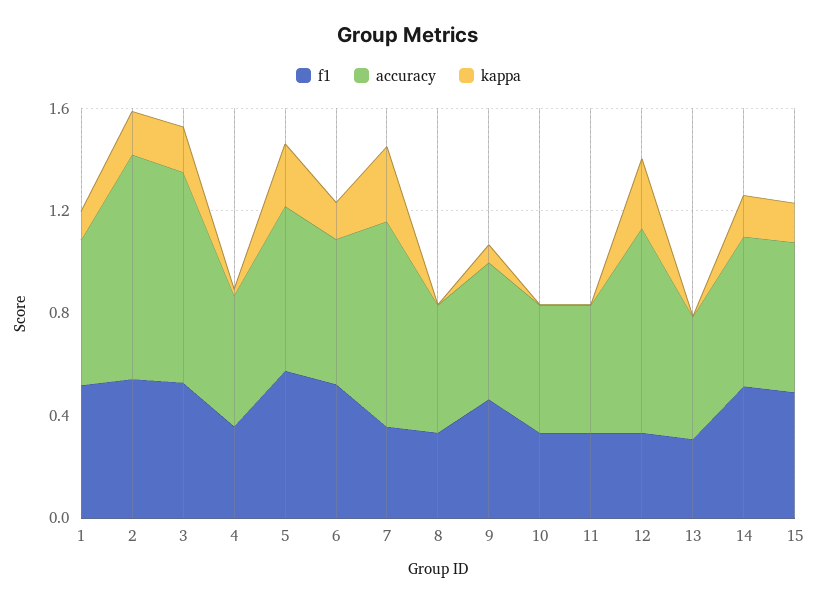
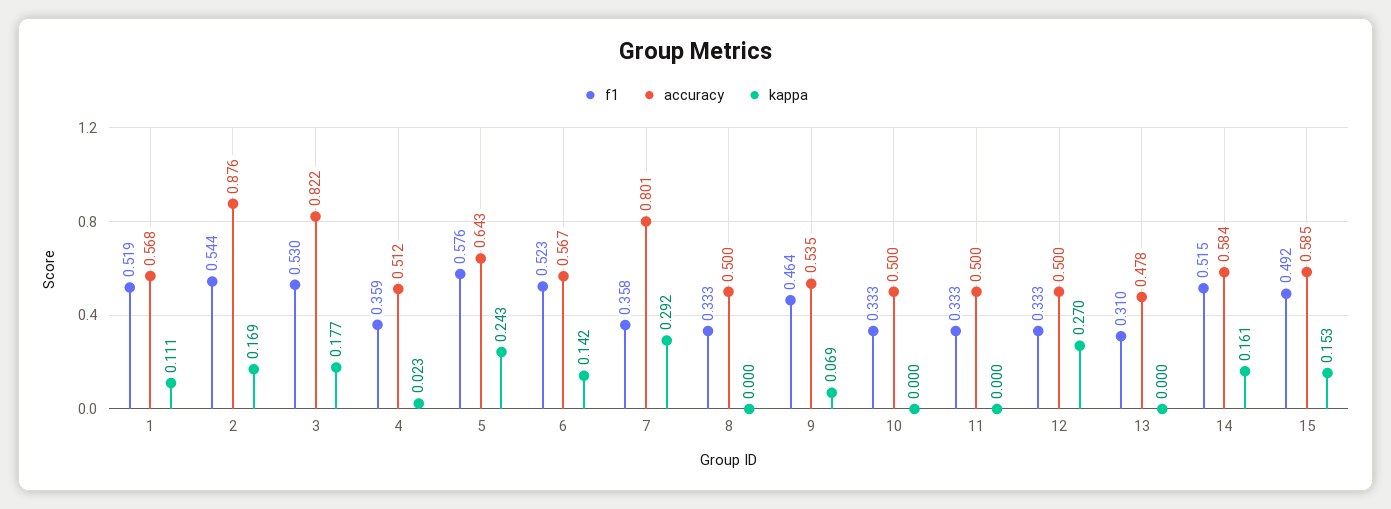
  {
    "f1": {
      "1": 0.519,
      "2": 0.544,
      "3": 0.53,
      "4": 0.359,
      "5": 0.576,
      "6": 0.523,
      "7": 0.358,
      "8": 0.333,
      "9": 0.464,
      "10": 0.333,
      "11": 0.333,
      "12": 0.333,
      "13": 0.31,
      "14": 0.515,
      "15": 0.492
    },
    "accuracy": {
      "1": 0.568,
      "2": 0.876,
      "3": 0.822,
      "4": 0.512,
      "5": 0.643,
      "6": 0.567,
      "7": 0.801,
      "8": 0.5,
      "9": 0.535,
      "10": 0.5,
      "11": 0.5,
-     "12": 0.8,
+     "12": 0.5,
      "13": 0.478,
      "14": 0.584,
      "15": 0.585
    },
    "kappa": {
      "1": 0.111,
      "2": 0.169,
      "3": 0.177,
      "4": 0.023,
      "5": 0.243,
      "6": 0.142,
      "7": 0.292,
      "8": 0,
      "9": 0.069,
      "10": 0,
      "11": 0,
      "12": 0.27,
      "13": 0,
      "14": 0.161,
      "15": 0.153
    }
  }

